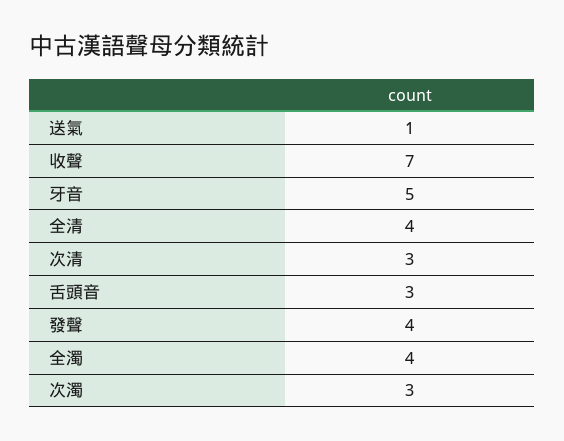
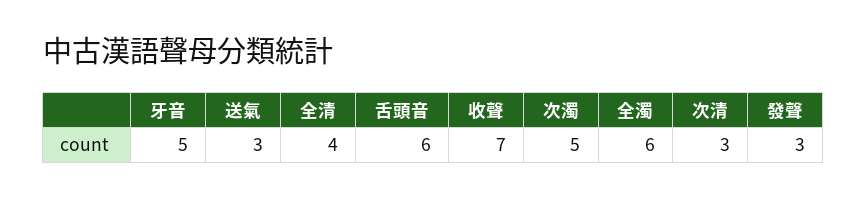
  {
-   "送氣": 1,
+   "送氣": 3,
    "收聲": 7,
    "牙音": 5,
    "全清": 4,
    "次清": 3,
-   "舌頭音": 3,
+   "舌頭音": 6,
-   "發聲": 4,
+   "發聲": 3,
-   "全濁": 4,
+   "全濁": 6,
-   "次濁": 3
+   "次濁": 5
  }

